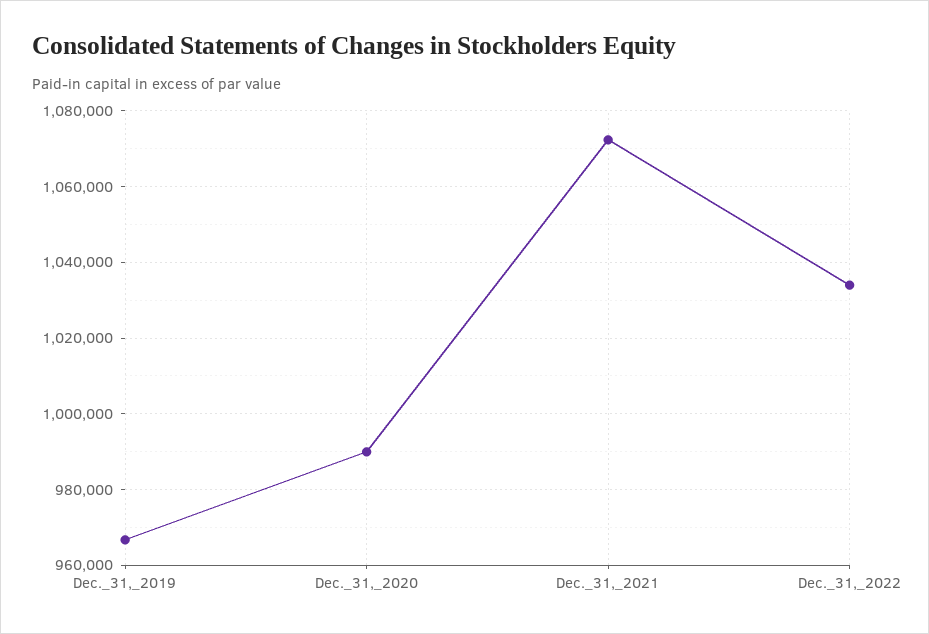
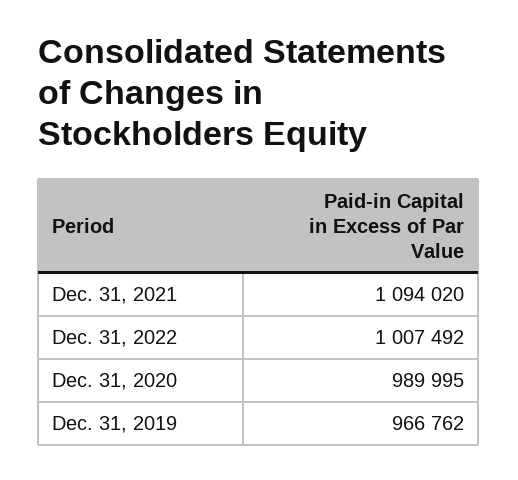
  {
    "Dec._31,_2019": 966762,
    "Dec._31,_2020": 989995,
-   "Dec._31,_2021": 1072000,
+   "Dec._31,_2021": 1094020,
-   "Dec._31,_2022": 1034000
+   "Dec._31,_2022": 1007492
  }

